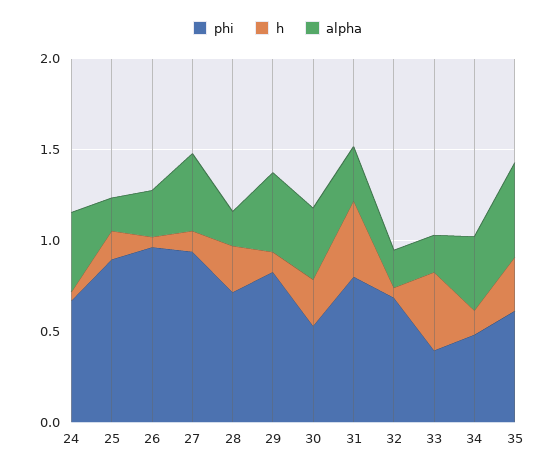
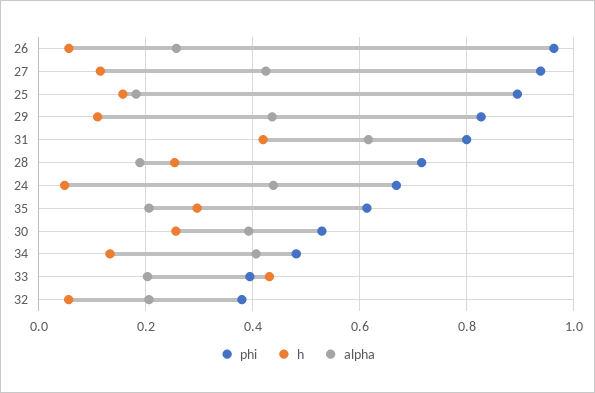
  {
    "phi": {
      "24": 0.66,
      "25": 0.9,
      "26": 0.96,
      "27": 0.94,
      "28": 0.72,
      "29": 0.82,
      "30": 0.52,
      "31": 0.8,
-     "32": 0.7,
+     "32": 0.38,
      "33": 0.4,
      "34": 0.48,
      "35": 0.62
    },
    "h": {
      "24": 0.04,
      "25": 0.16,
      "26": 0.06,
      "27": 0.12,
      "28": 0.26,
      "29": 0.1,
      "30": 0.26,
      "31": 0.42,
      "32": 0.06,
      "33": 0.44,
      "34": 0.14,
      "35": 0.3
    },
    "alpha": {
      "24": 0.44,
      "25": 0.18,
      "26": 0.26,
      "27": 0.42,
      "28": 0.18,
      "29": 0.44,
      "30": 0.4,
-     "31": 0.3,
+     "31": 0.62,
      "32": 0.2,
      "33": 0.2,
      "34": 0.4,
-     "35": 0.5
+     "35": 0.2
    }
  }

